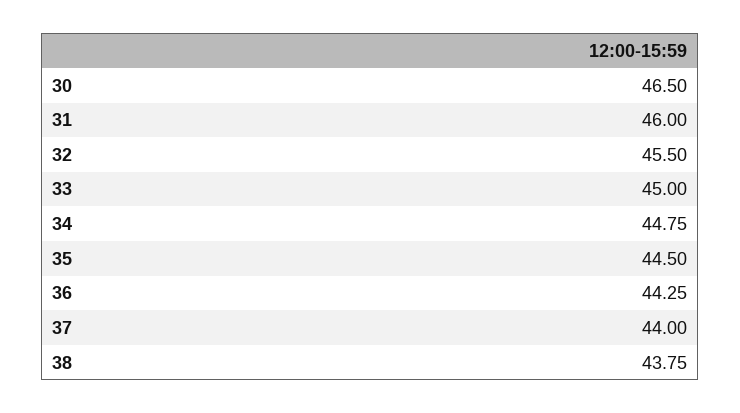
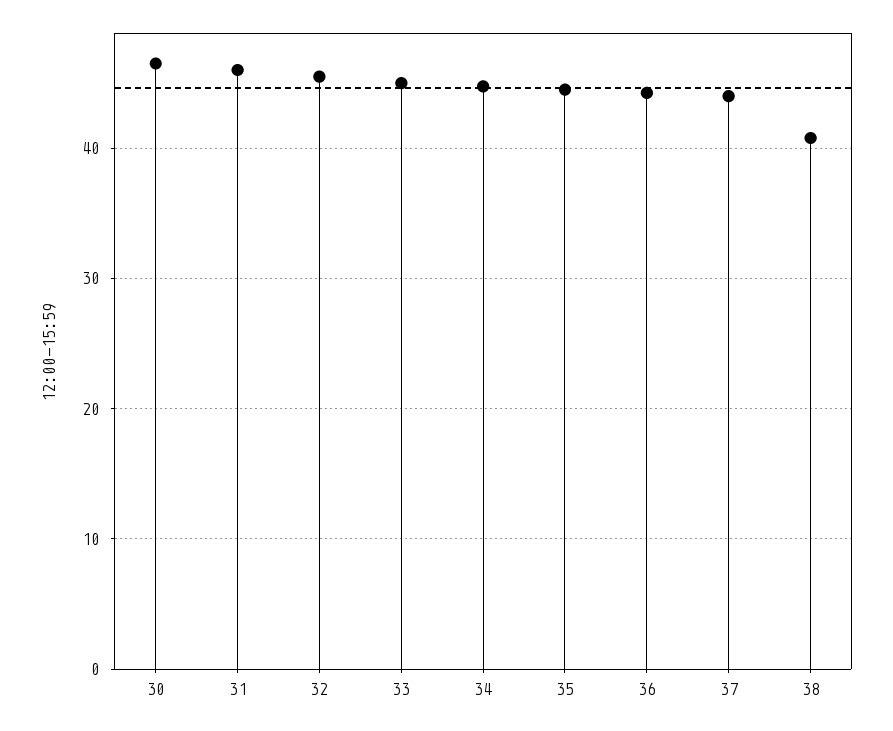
  {
    "30": 46.5,
    "31": 46,
    "32": 45.5,
    "33": 45,
    "34": 44.75,
    "35": 44.5,
    "36": 44.25,
    "37": 44,
-   "38": 43.75
+   "38": 41
  }

